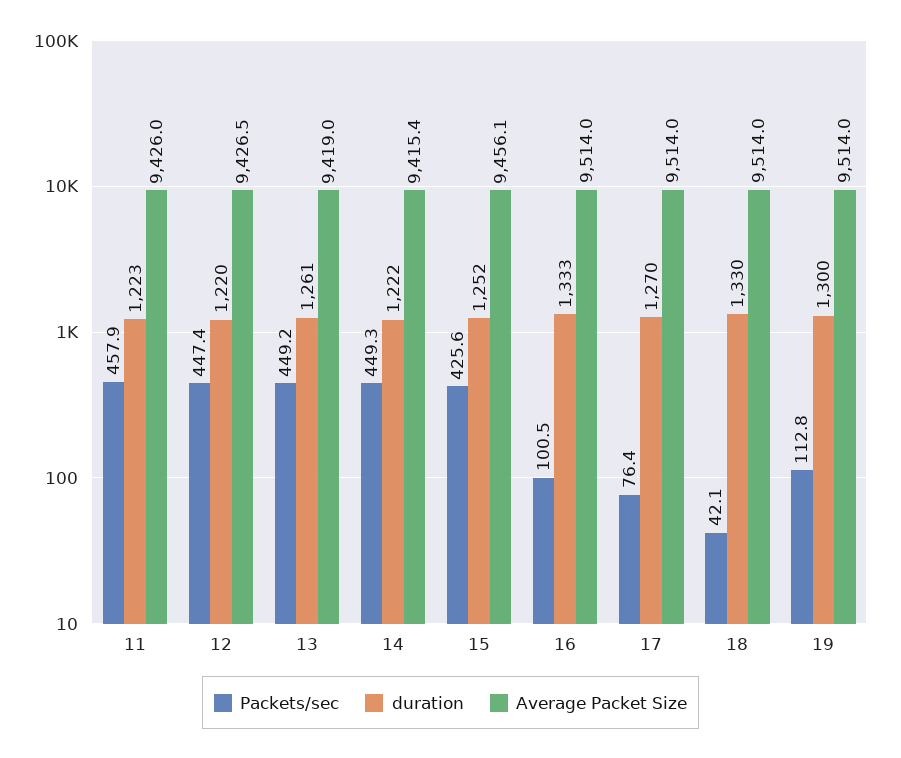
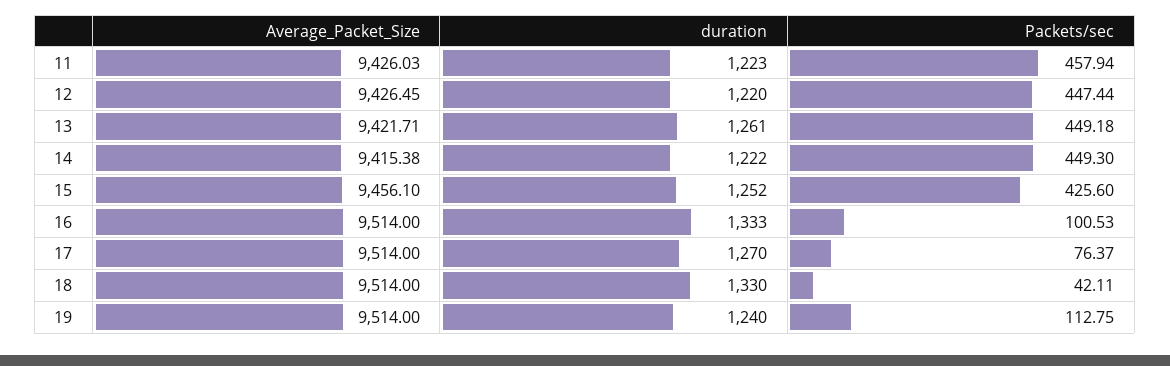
  {
    "Packets/sec": {
      "11": 457.94,
      "12": 447.44,
      "13": 449.18,
      "14": 449.3,
      "15": 425.6,
      "16": 100.53,
      "17": 76.37,
      "18": 42.11,
      "19": 112.75
    },
    "duration": {
      "11": 1223,
      "12": 1220,
      "13": 1261,
      "14": 1222,
      "15": 1252,
      "16": 1333,
      "17": 1270,
      "18": 1330,
-     "19": 1300
+     "19": 1240
    },
    "Average Packet Size": {
      "11": 9426.03,
      "12": 9426.45,
-     "13": 9419,
+     "13": 9421.71,
      "14": 9415.38,
      "15": 9456.1,
      "16": 9514,
      "17": 9514,
      "18": 9514,
      "19": 9514
    }
  }

